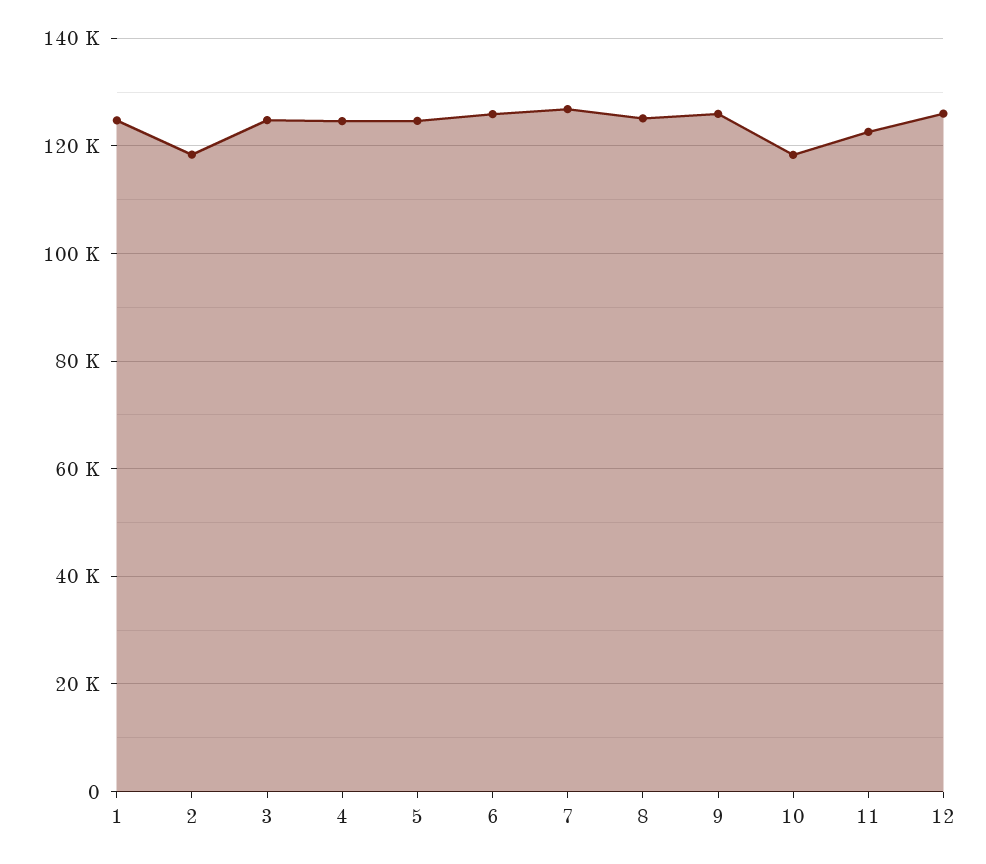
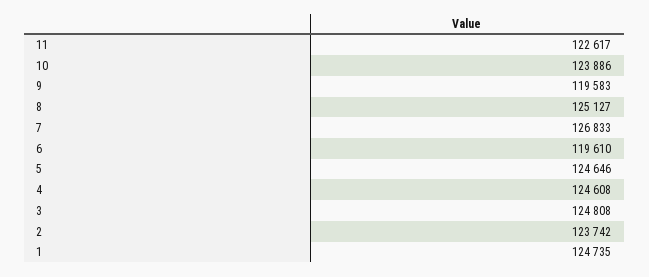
  {
    "1": 124735,
-   "2": 118000,
+   "2": 123742,
    "3": 124808,
    "4": 124608,
    "5": 124646,
-   "6": 126000,
+   "6": 119610,
    "7": 126833,
    "8": 125127,
-   "9": 126000,
+   "9": 119583,
-   "10": 118000,
+   "10": 123886,
-   "11": 122617,
+   "11": 122617
-   "12": 126000
  }

